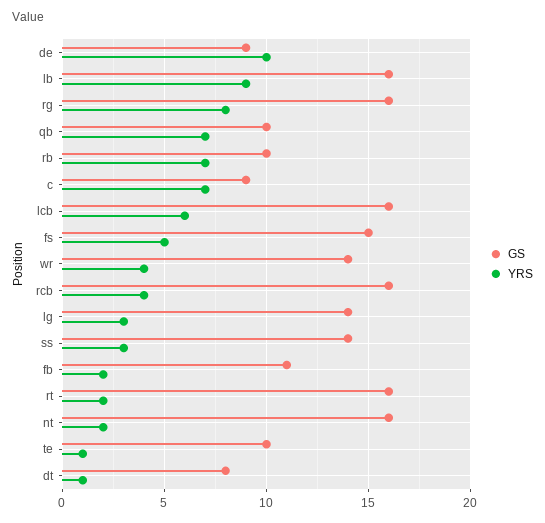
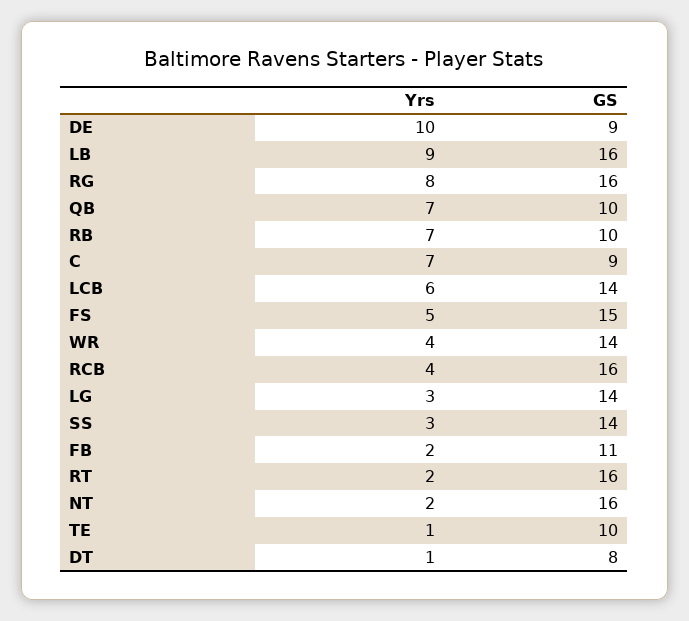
  {
    "GS": {
      "de": 9,
      "lb": 16,
      "rg": 16,
      "qb": 10,
      "rb": 10,
      "c": 9,
-     "lcb": 16,
+     "lcb": 14,
      "fs": 15,
      "wr": 14,
      "rcb": 16,
      "lg": 14,
      "ss": 14,
      "fb": 11,
      "rt": 16,
      "nt": 16,
      "te": 10,
      "dt": 8
    },
    "YRS": {
      "de": 10,
      "lb": 9,
      "rg": 8,
      "qb": 7,
      "rb": 7,
      "c": 7,
      "lcb": 6,
      "fs": 5,
      "wr": 4,
      "rcb": 4,
      "lg": 3,
      "ss": 3,
      "fb": 2,
      "rt": 2,
      "nt": 2,
      "te": 1,
      "dt": 1
    }
  }

